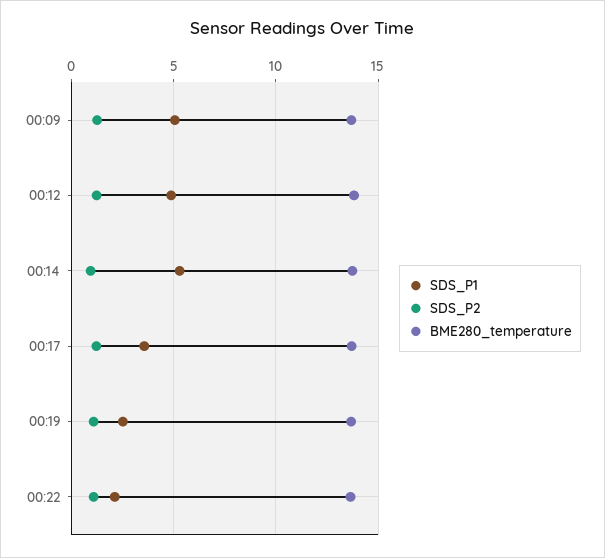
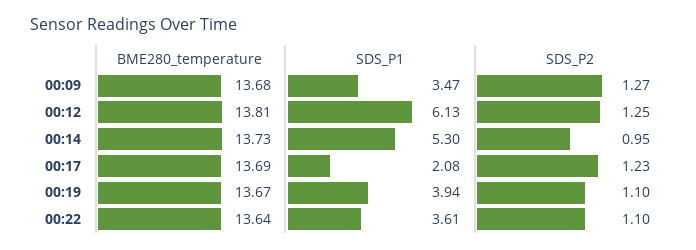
  {
    "SDS_P1": {
-     "00:09": 5,
+     "00:09": 3.47,
-     "00:12": 5,
+     "00:12": 6.13,
      "00:14": 5.3,
-     "00:17": 3.5,
+     "00:17": 2.08,
-     "00:19": 2.5,
+     "00:19": 3.94,
-     "00:22": 2
+     "00:22": 3.61
    },
    "SDS_P2": {
      "00:09": 1.27,
      "00:12": 1.25,
      "00:14": 0.95,
      "00:17": 1.23,
      "00:19": 1.1,
      "00:22": 1.1
    },
    "BME280_temperature": {
      "00:09": 13.68,
      "00:12": 13.81,
      "00:14": 13.73,
      "00:17": 13.69,
      "00:19": 13.67,
      "00:22": 13.64
    }
  }

